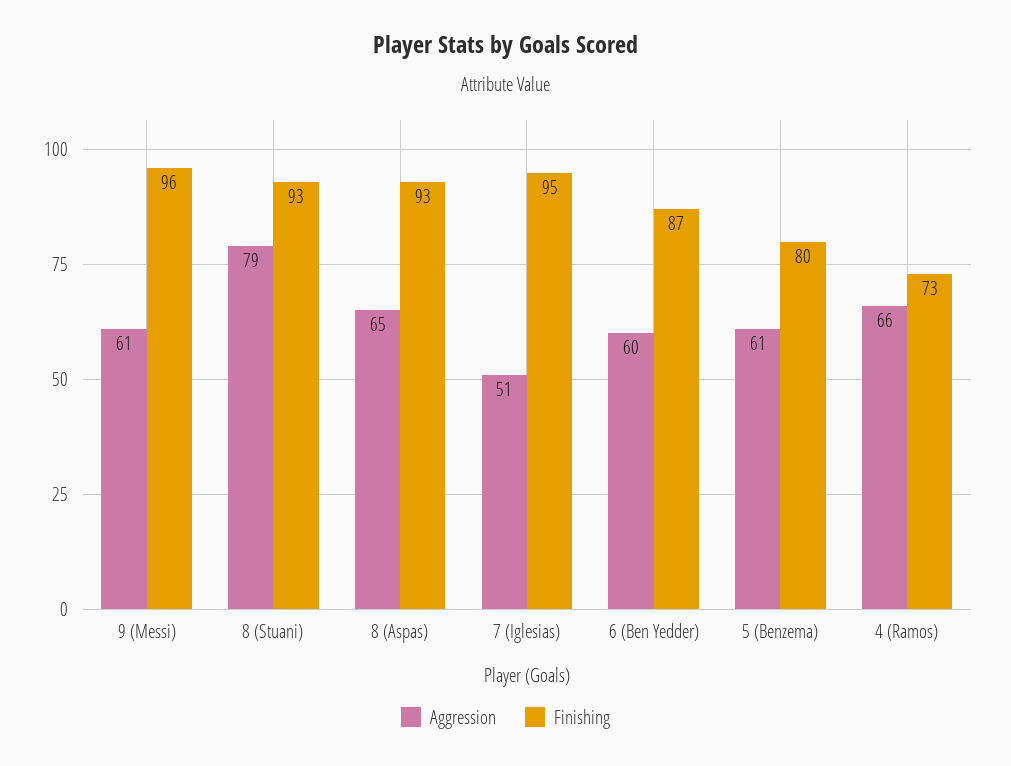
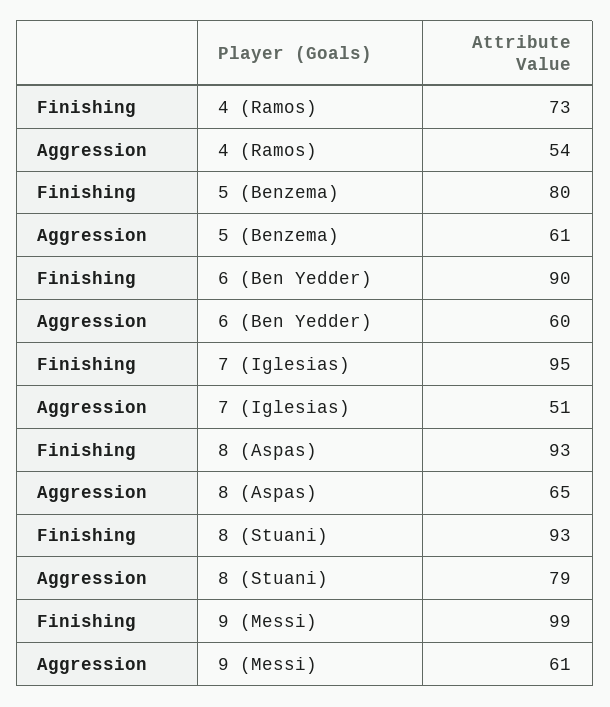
  {
    "Aggression": {
      "9 (Messi)": 61,
      "8 (Stuani)": 79,
      "8 (Aspas)": 65,
      "7 (Iglesias)": 51,
      "6 (Ben Yedder)": 60,
      "5 (Benzema)": 61,
-     "4 (Ramos)": 66
+     "4 (Ramos)": 54
    },
    "Finishing": {
-     "9 (Messi)": 96,
+     "9 (Messi)": 99,
      "8 (Stuani)": 93,
      "8 (Aspas)": 93,
      "7 (Iglesias)": 95,
-     "6 (Ben Yedder)": 87,
+     "6 (Ben Yedder)": 90,
      "5 (Benzema)": 80,
      "4 (Ramos)": 73
    }
  }

